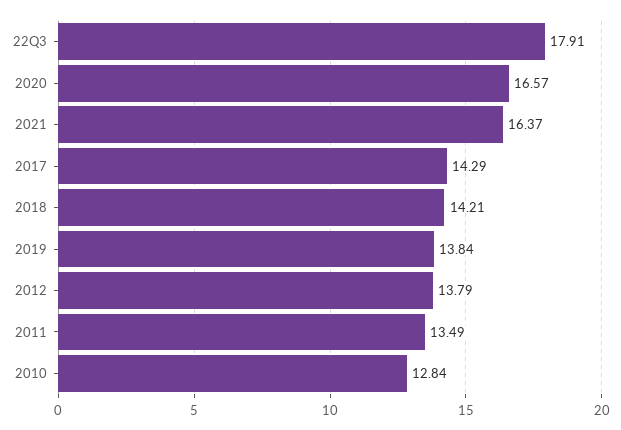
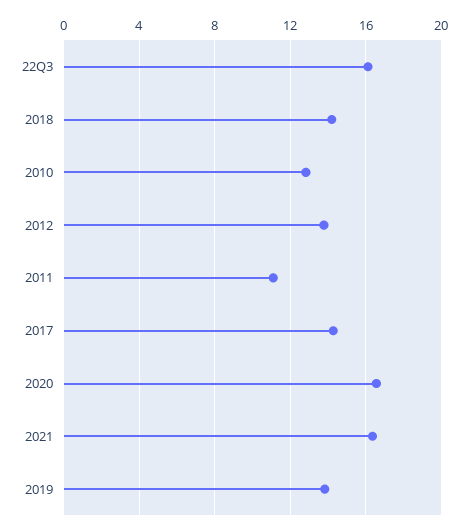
  {
-   "22Q3": 17.91,
+   "22Q3": 16,
    "2020": 16.57,
    "2021": 16.37,
    "2017": 14.29,
    "2018": 14.21,
    "2019": 13.84,
    "2012": 13.79,
-   "2011": 13.49,
+   "2011": 11,
    "2010": 12.84
  }

